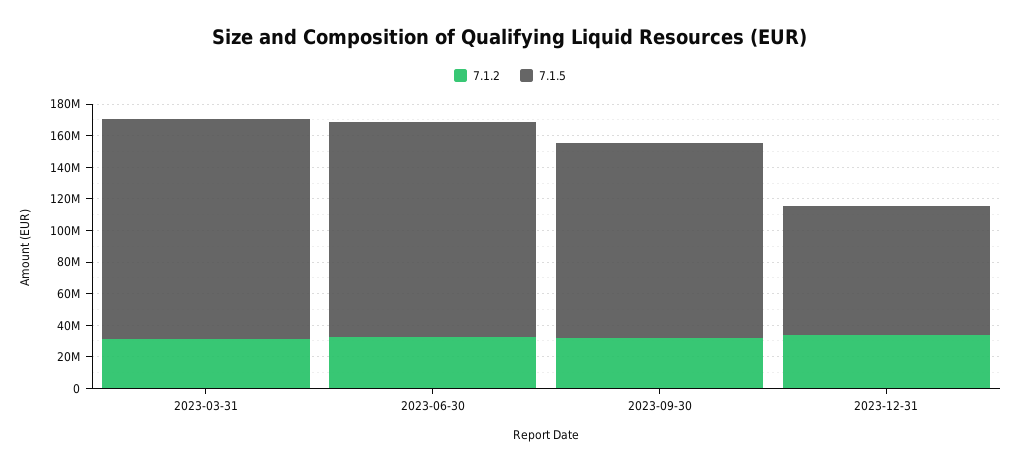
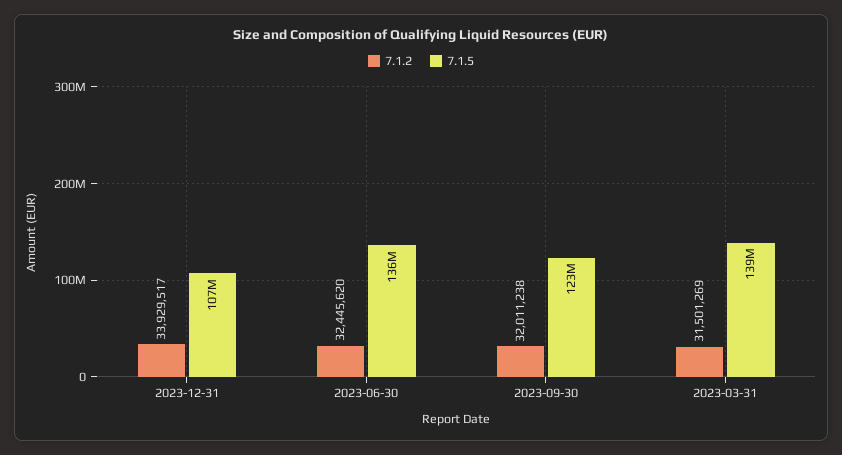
  {
    "7.1.2": {
      "2023-03-31": 31501269,
      "2023-06-30": 32445620,
      "2023-09-30": 32011238,
      "2023-12-31": 33929517
    },
    "7.1.5": {
      "2023-03-31": 139000000,
      "2023-06-30": 136000000,
      "2023-09-30": 123000000,
-     "2023-12-31": 80000000
+     "2023-12-31": 107000000
    }
  }

